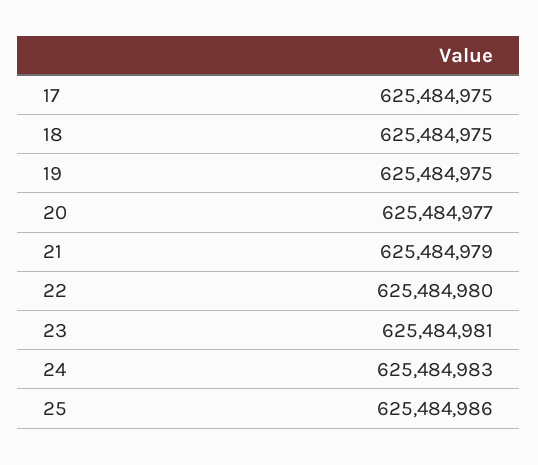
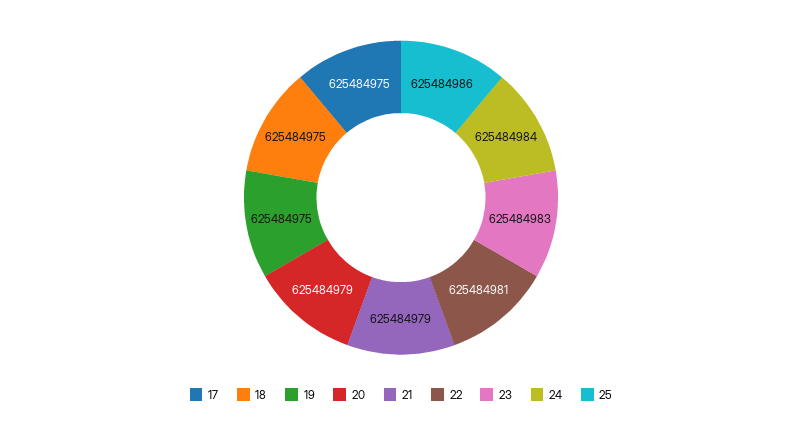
  {
    "17": 625484975,
    "18": 625484975,
    "19": 625484975,
-   "20": 625484977,
+   "20": 625484979,
    "21": 625484979,
-   "22": 625484980,
+   "22": 625484981,
-   "23": 625484981,
+   "23": 625484983,
-   "24": 625484983,
+   "24": 625484984,
    "25": 625484986
  }

